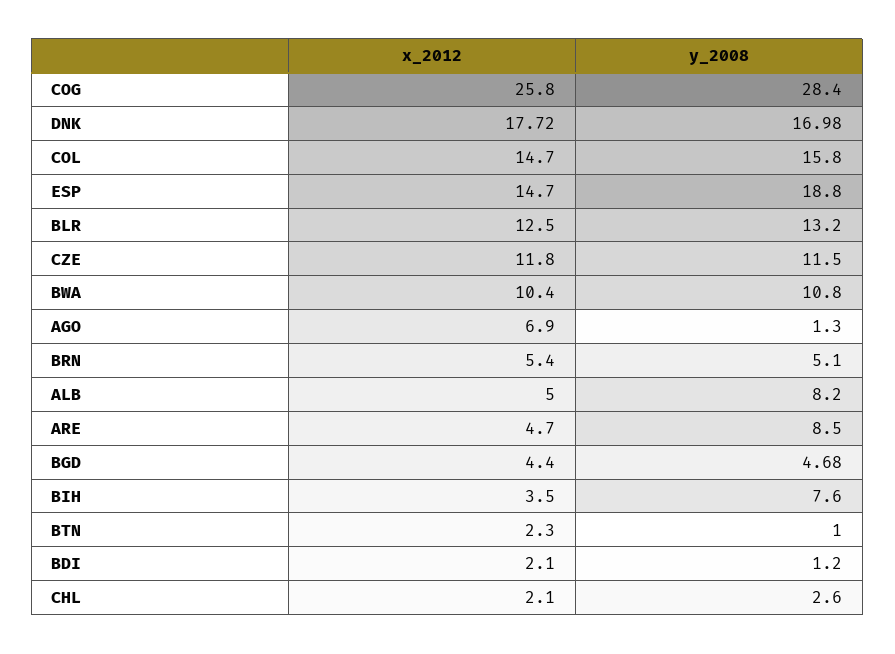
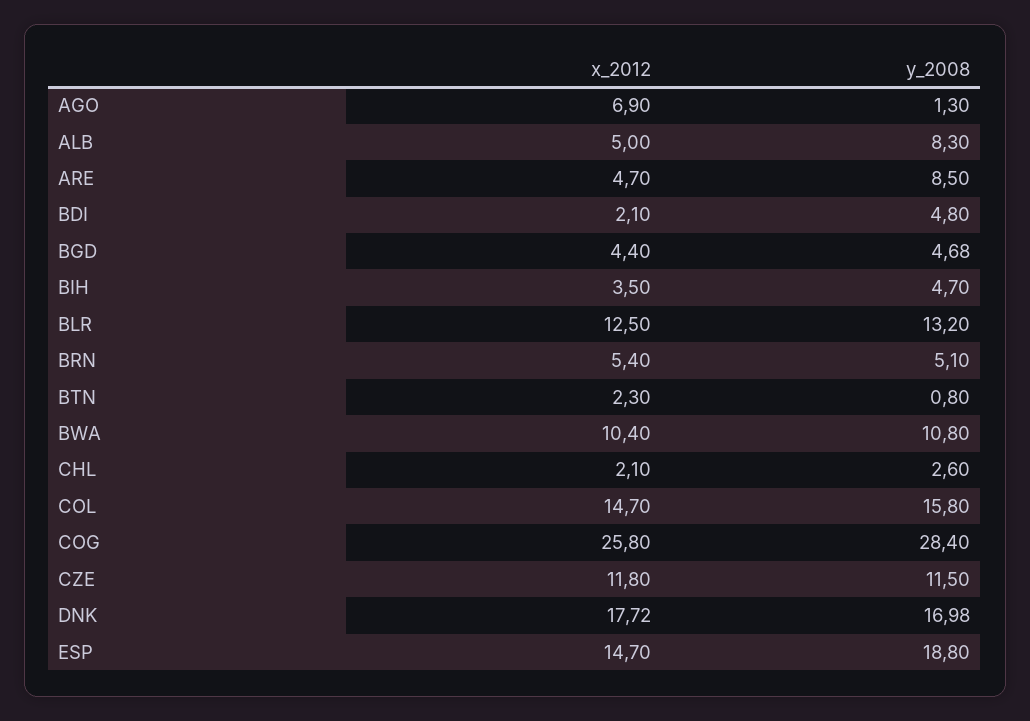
  {
    "x_2012": {
      "COG": 25.8,
      "DNK": 17.72,
      "COL": 14.7,
      "ESP": 14.7,
      "BLR": 12.5,
      "CZE": 11.8,
      "BWA": 10.4,
      "AGO": 6.9,
      "BRN": 5.4,
      "ALB": 5,
      "ARE": 4.7,
      "BGD": 4.4,
      "BIH": 3.5,
      "BTN": 2.3,
      "BDI": 2.1,
      "CHL": 2.1
    },
    "y_2008": {
      "COG": 28.4,
      "DNK": 16.98,
      "COL": 15.8,
      "ESP": 18.8,
      "BLR": 13.2,
      "CZE": 11.5,
      "BWA": 10.8,
      "AGO": 1.3,
      "BRN": 5.1,
-     "ALB": 8.2,
+     "ALB": 8.3,
      "ARE": 8.5,
      "BGD": 4.68,
-     "BIH": 7.6,
+     "BIH": 4.7,
-     "BTN": 1,
+     "BTN": 0.8,
-     "BDI": 1.2,
+     "BDI": 4.8,
      "CHL": 2.6
    }
  }

